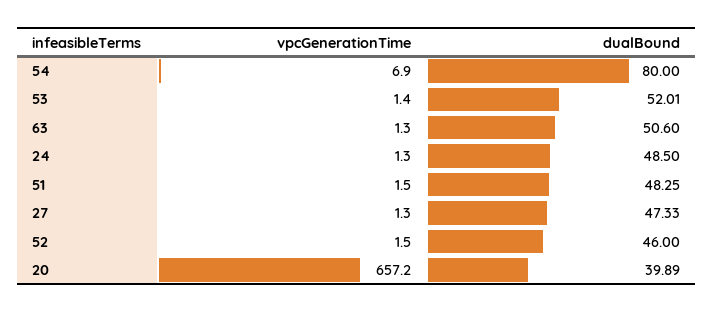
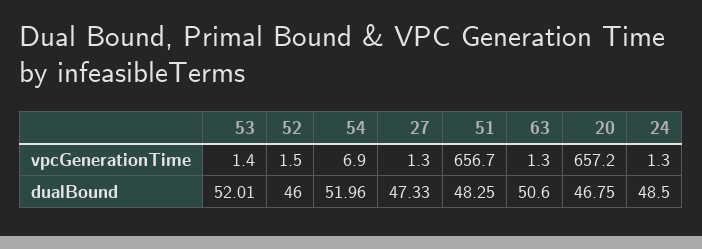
  {
    "vpcGenerationTime": {
      "54": 6.9,
      "53": 1.4,
      "63": 1.3,
      "24": 1.3,
-     "51": 1.5,
+     "51": 656.7,
      "27": 1.3,
      "52": 1.5,
      "20": 657.2
    },
    "dualBound": {
-     "54": 80,
+     "54": 51.96,
      "53": 52.01,
      "63": 50.6,
      "24": 48.5,
      "51": 48.25,
      "27": 47.33,
      "52": 46,
-     "20": 39.89
+     "20": 46.75
    }
  }

